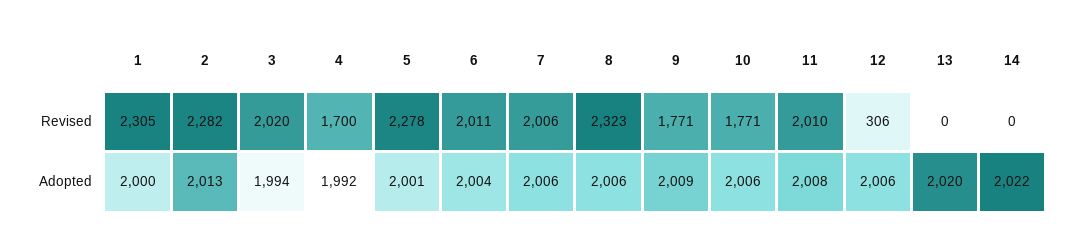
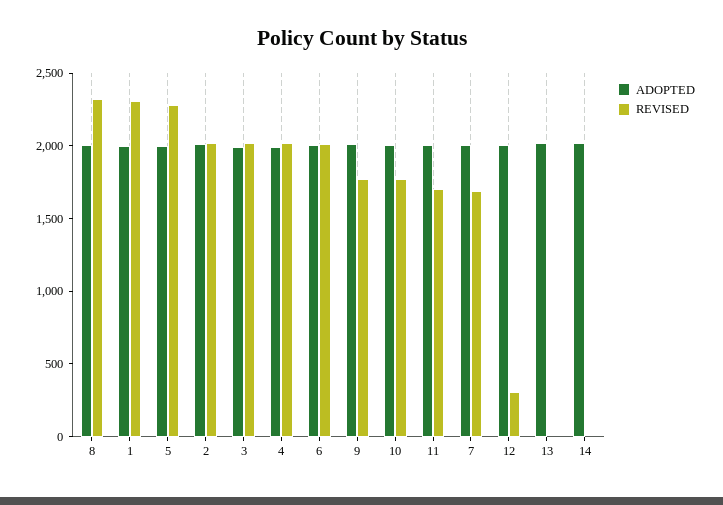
  {
    "Revised": {
      "1": 2305,
-     "2": 2282,
+     "2": 2000,
      "3": 2020,
-     "4": 1700,
+     "4": 2000,
      "5": 2278,
      "6": 2011,
-     "7": 2006,
+     "7": 1700,
      "8": 2323,
      "9": 1771,
      "10": 1771,
-     "11": 2010,
+     "11": 1700,
      "12": 306,
      "13": 0,
      "14": 0
    },
    "Adopted": {
      "1": 2000,
      "2": 2013,
      "3": 1994,
      "4": 1992,
      "5": 2001,
      "6": 2004,
      "7": 2006,
      "8": 2006,
      "9": 2009,
      "10": 2006,
      "11": 2008,
      "12": 2006,
      "13": 2020,
      "14": 2022
    }
  }

